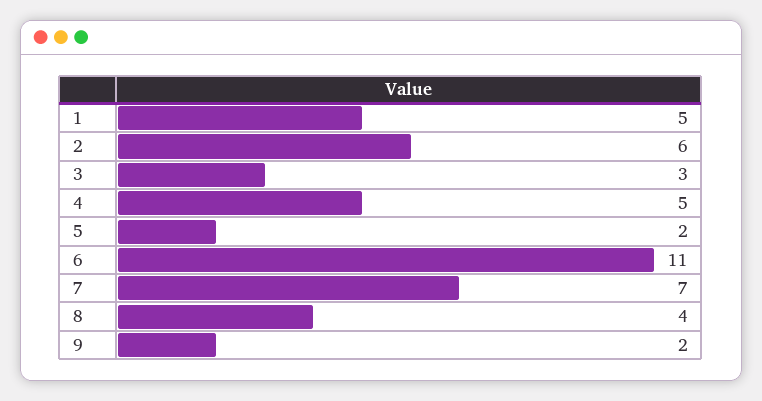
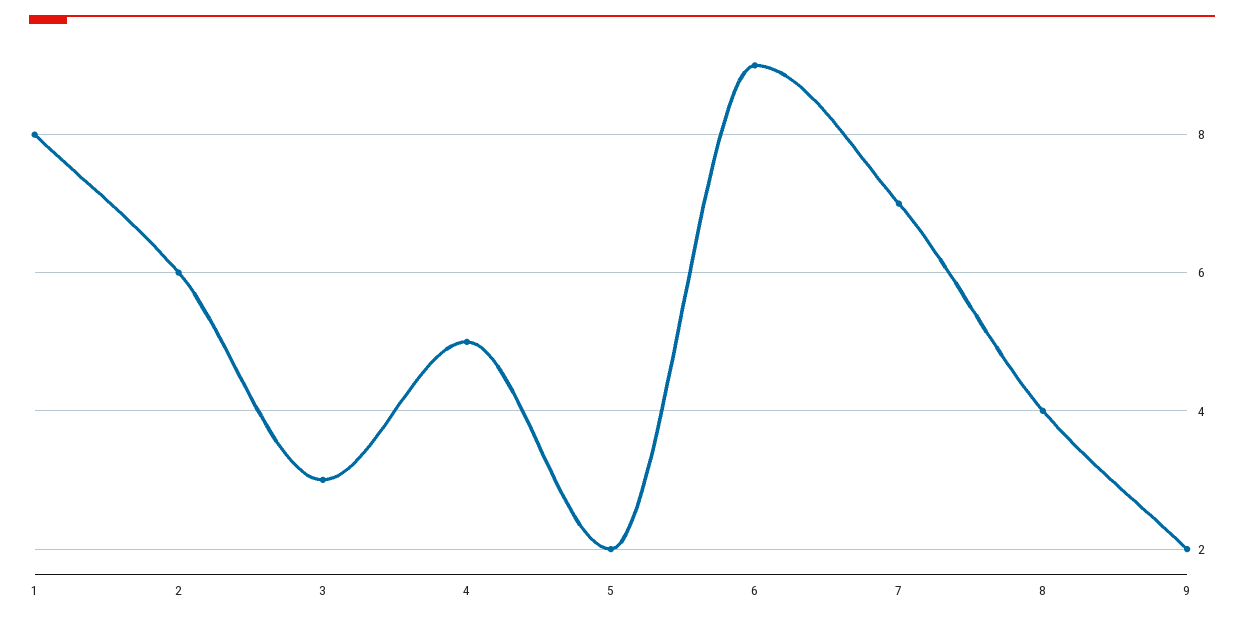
  {
-   "1": 5,
+   "1": 8,
    "2": 6,
    "3": 3,
    "4": 5,
    "5": 2,
-   "6": 11,
+   "6": 9,
    "7": 7,
    "8": 4,
    "9": 2
  }

